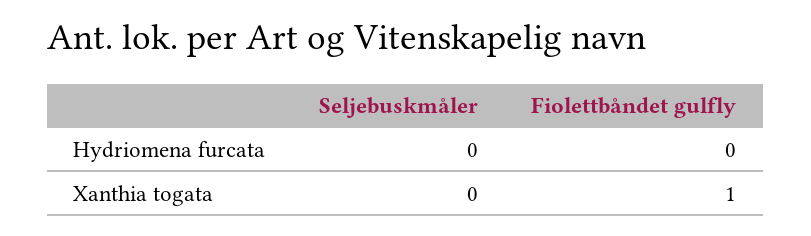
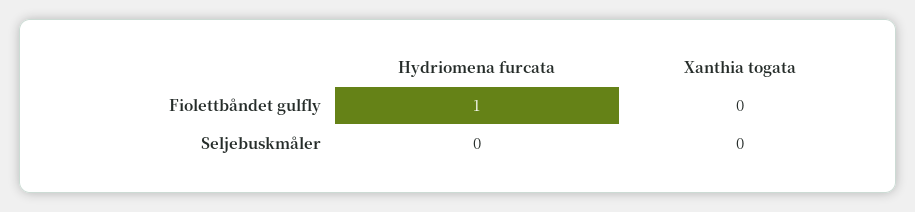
  {
    "Seljebuskmåler": {
      "Hydriomena furcata": 0,
      "Xanthia togata": 0
    },
    "Fiolettbåndet gulfly": {
-     "Hydriomena furcata": 0,
+     "Hydriomena furcata": 1,
-     "Xanthia togata": 1
+     "Xanthia togata": 0
    }
  }

